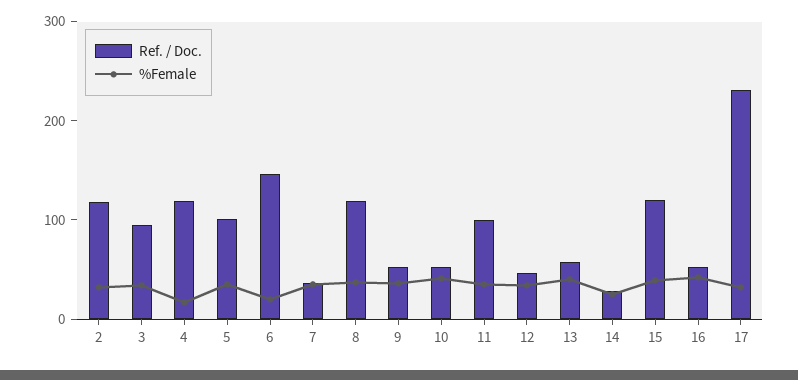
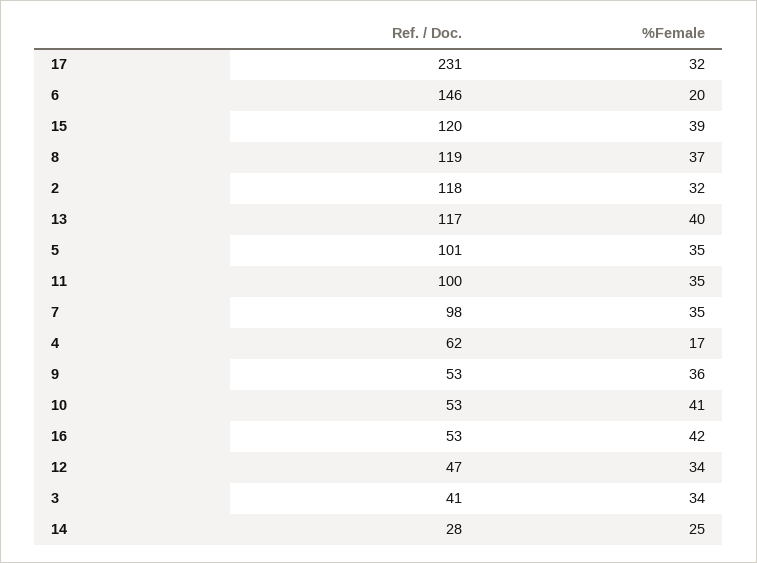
  {
    "Ref. / Doc.": {
      "2": 118,
-     "3": 100,
+     "3": 41,
-     "4": 120,
+     "4": 62,
      "5": 101,
      "6": 146,
-     "7": 40,
+     "7": 98,
      "8": 119,
      "9": 53,
      "10": 53,
      "11": 100,
      "12": 47,
-     "13": 60,
+     "13": 117,
      "14": 28,
      "15": 120,
      "16": 53,
      "17": 231
    },
    "%Female": {
      "2": 32,
      "3": 34,
      "4": 17,
      "5": 35,
      "6": 20,
      "7": 35,
      "8": 37,
      "9": 36,
      "10": 41,
      "11": 35,
      "12": 34,
      "13": 40,
      "14": 25,
      "15": 39,
      "16": 42,
      "17": 32
    }
  }

